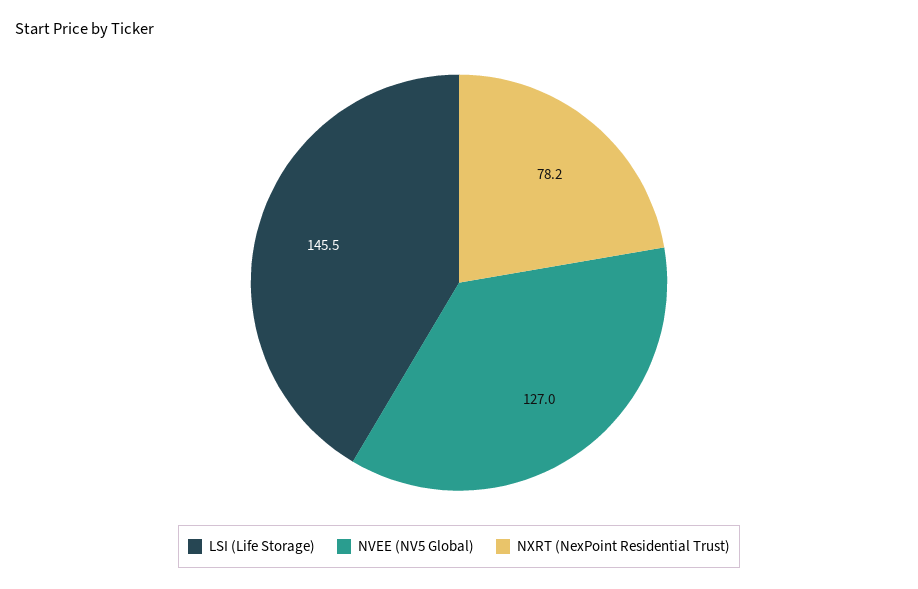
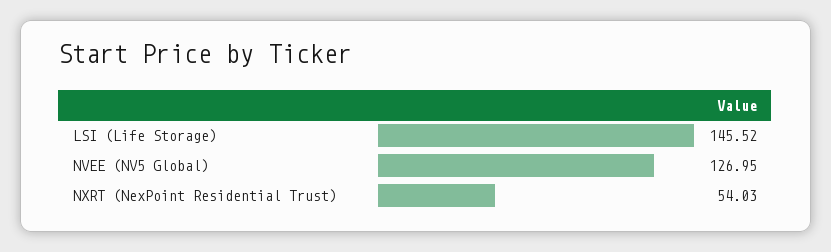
  {
    "LSI (Life Storage)": 145.52,
    "NVEE (NV5 Global)": 126.95,
-   "NXRT (NexPoint Residential Trust)": 78.2
+   "NXRT (NexPoint Residential Trust)": 54.03
  }

